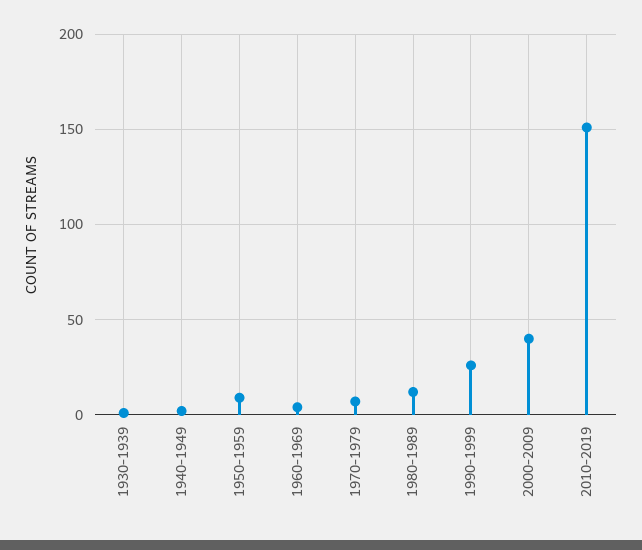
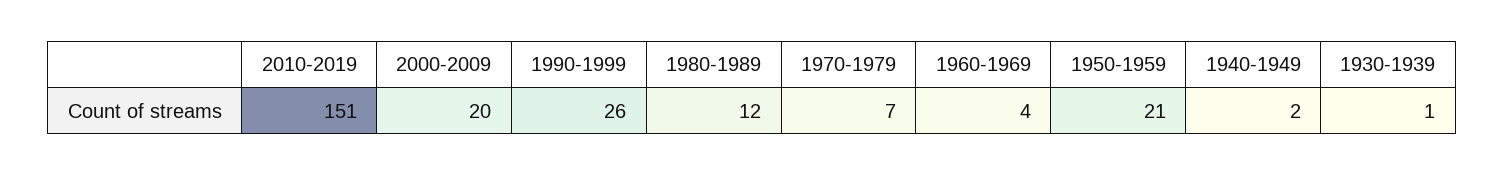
  {
    "1930-1939": 1,
    "1940-1949": 2,
-   "1950-1959": 10,
+   "1950-1959": 21,
    "1960-1969": 4,
    "1970-1979": 7,
    "1980-1989": 12,
    "1990-1999": 26,
-   "2000-2009": 40,
+   "2000-2009": 20,
    "2010-2019": 151
  }

